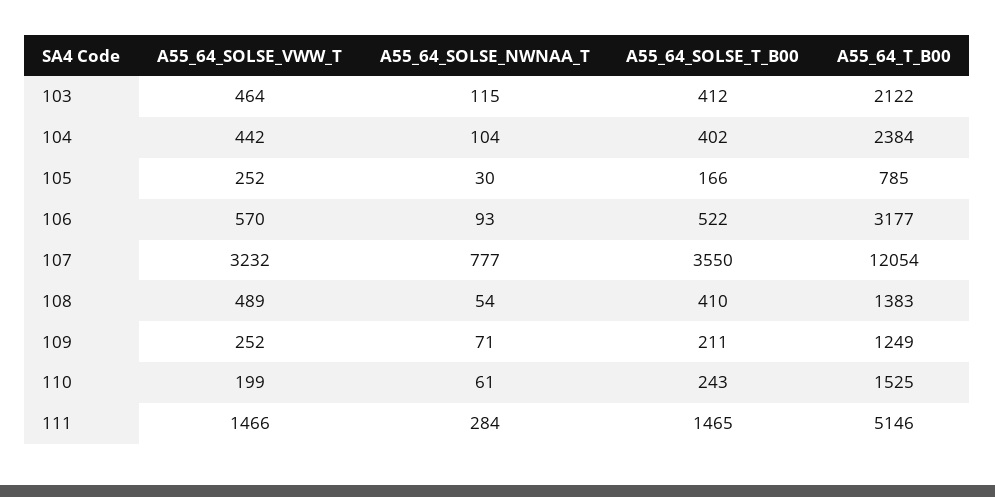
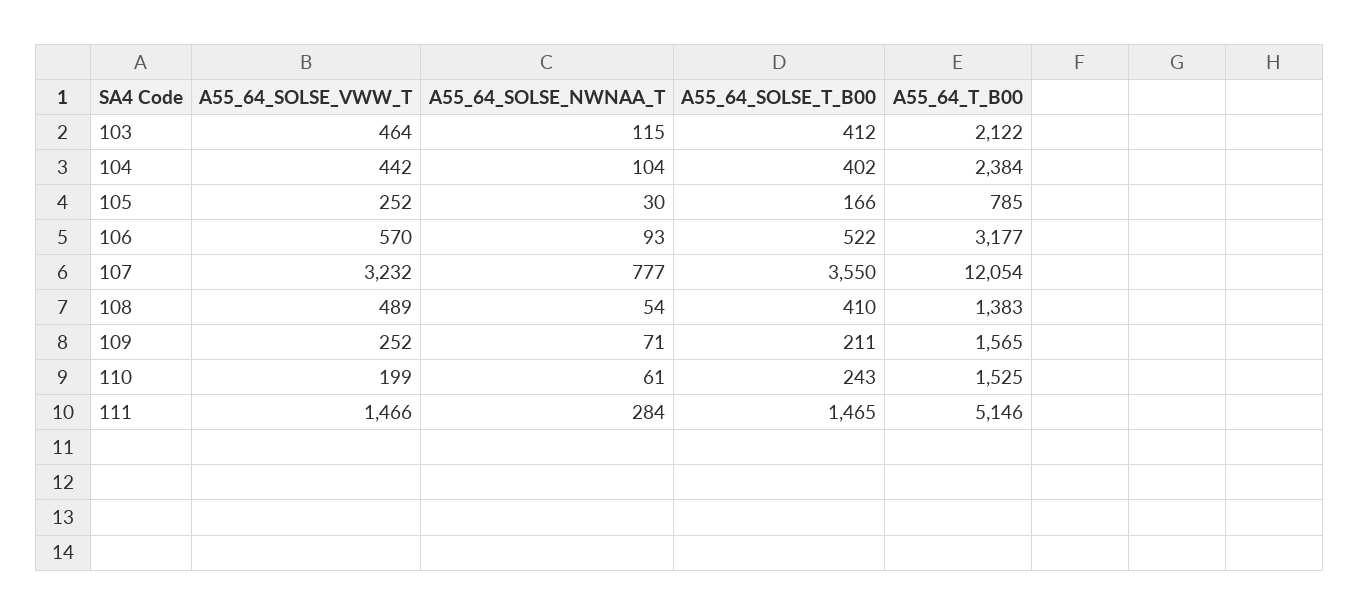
  {
    "A55_64_SOLSE_VWW_T": {
      "103": 464,
      "104": 442,
      "105": 252,
      "106": 570,
      "107": 3232,
      "108": 489,
      "109": 252,
      "110": 199,
      "111": 1466
    },
    "A55_64_SOLSE_NWNAA_T": {
      "103": 115,
      "104": 104,
      "105": 30,
      "106": 93,
      "107": 777,
      "108": 54,
      "109": 71,
      "110": 61,
      "111": 284
    },
    "A55_64_SOLSE_T_B00": {
      "103": 412,
      "104": 402,
      "105": 166,
      "106": 522,
      "107": 3550,
      "108": 410,
      "109": 211,
      "110": 243,
      "111": 1465
    },
    "A55_64_T_B00": {
      "103": 2122,
      "104": 2384,
      "105": 785,
      "106": 3177,
      "107": 12054,
      "108": 1383,
-     "109": 1249,
+     "109": 1565,
      "110": 1525,
      "111": 5146
    }
  }

